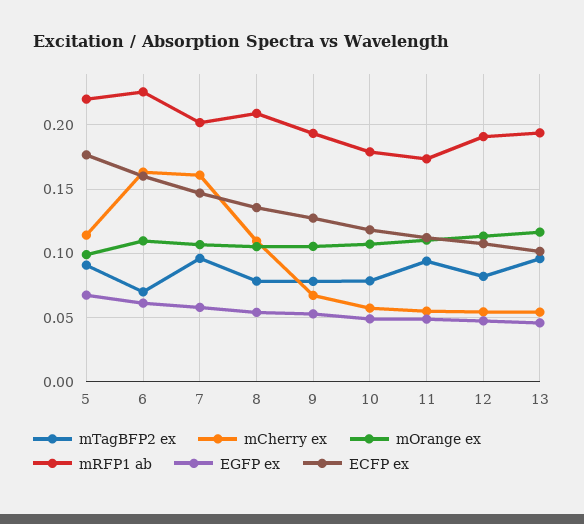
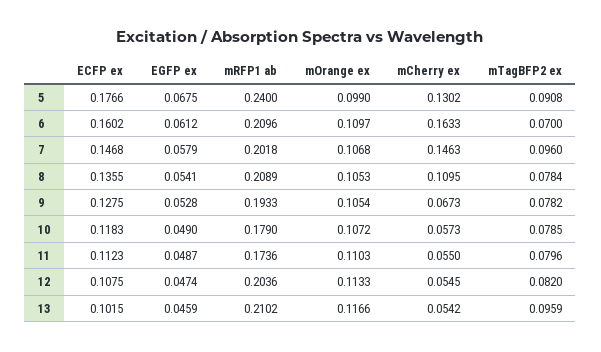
  {
    "mTagBFP2 ex": {
      "5": 0.0908,
      "6": 0.07,
      "7": 0.096,
      "8": 0.0784,
      "9": 0.0782,
      "10": 0.0785,
-     "11": 0.095,
+     "11": 0.0796,
      "12": 0.082,
      "13": 0.0959
    },
    "mCherry ex": {
-     "5": 0.115,
+     "5": 0.1302,
      "6": 0.1633,
-     "7": 0.16,
+     "7": 0.1463,
      "8": 0.1095,
      "9": 0.0673,
      "10": 0.0573,
      "11": 0.055,
      "12": 0.0545,
      "13": 0.0542
    },
    "mOrange ex": {
      "5": 0.099,
      "6": 0.1097,
      "7": 0.1068,
      "8": 0.1053,
      "9": 0.1054,
      "10": 0.1072,
      "11": 0.1103,
      "12": 0.1133,
      "13": 0.1166
    },
    "mRFP1 ab": {
-     "5": 0.22,
+     "5": 0.24,
-     "6": 0.225,
+     "6": 0.2096,
      "7": 0.2018,
      "8": 0.2089,
      "9": 0.1933,
      "10": 0.179,
      "11": 0.1736,
-     "12": 0.19,
+     "12": 0.2036,
-     "13": 0.195
+     "13": 0.2102
    },
    "EGFP ex": {
      "5": 0.0675,
      "6": 0.0612,
      "7": 0.0579,
      "8": 0.0541,
      "9": 0.0528,
      "10": 0.049,
      "11": 0.0487,
      "12": 0.0474,
      "13": 0.0459
    },
    "ECFP ex": {
      "5": 0.1766,
      "6": 0.1602,
      "7": 0.1468,
      "8": 0.1355,
      "9": 0.1275,
      "10": 0.1183,
      "11": 0.1123,
      "12": 0.1075,
      "13": 0.1015
    }
  }

